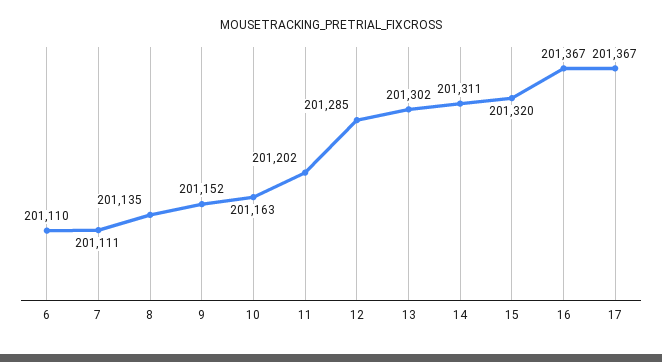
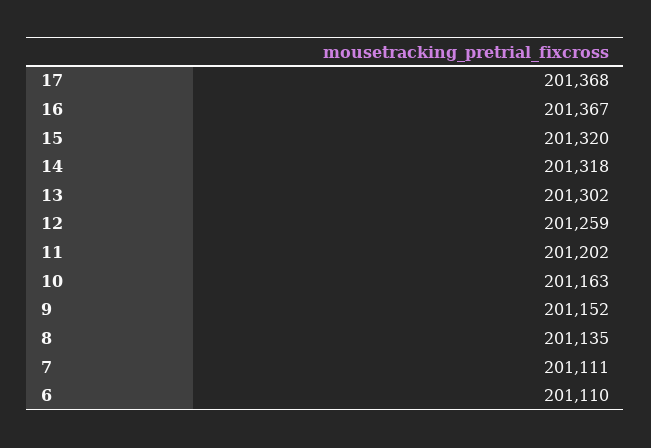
  {
    "6": 201110,
    "7": 201111,
    "8": 201135,
    "9": 201152,
    "10": 201163,
    "11": 201202,
-   "12": 201285,
+   "12": 201259,
    "13": 201302,
-   "14": 201311,
+   "14": 201318,
    "15": 201320,
    "16": 201367,
-   "17": 201367
+   "17": 201368
  }

